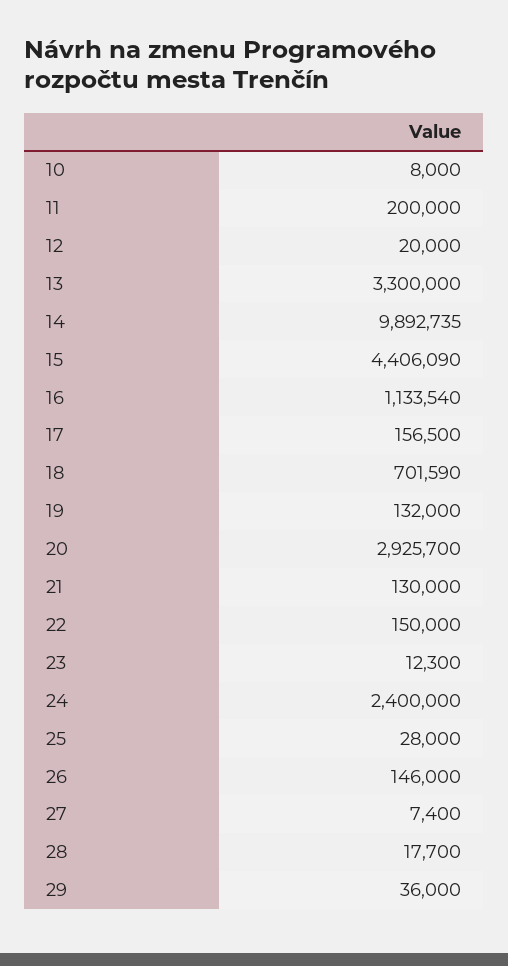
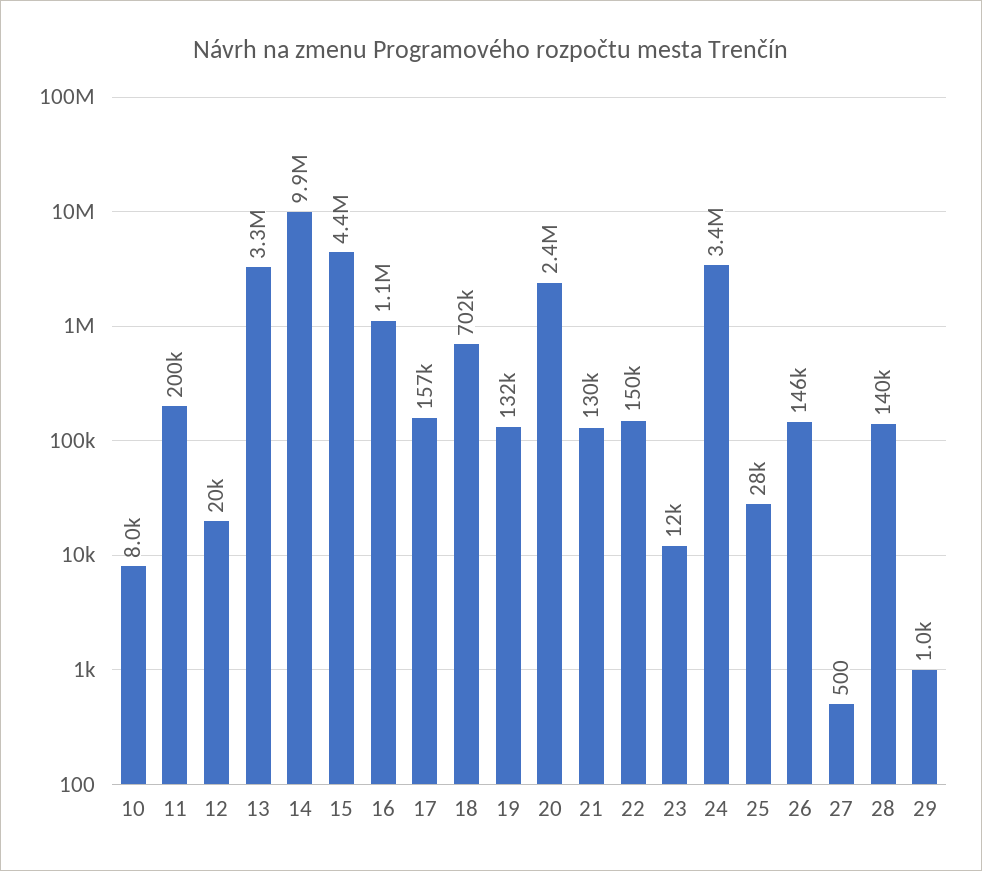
  {
    "10": 8000,
    "11": 200000,
    "12": 20000,
    "13": 3300000,
    "14": 9892735,
    "15": 4406090,
    "16": 1133540,
    "17": 156500,
    "18": 701590,
    "19": 132000,
-   "20": 2925700,
+   "20": 2400000,
    "21": 130000,
    "22": 150000,
    "23": 12300,
-   "24": 2400000,
+   "24": 3400000,
    "25": 28000,
    "26": 146000,
-   "27": 7400,
+   "27": 500,
-   "28": 17700,
+   "28": 140000,
-   "29": 36000
+   "29": 1000
  }

